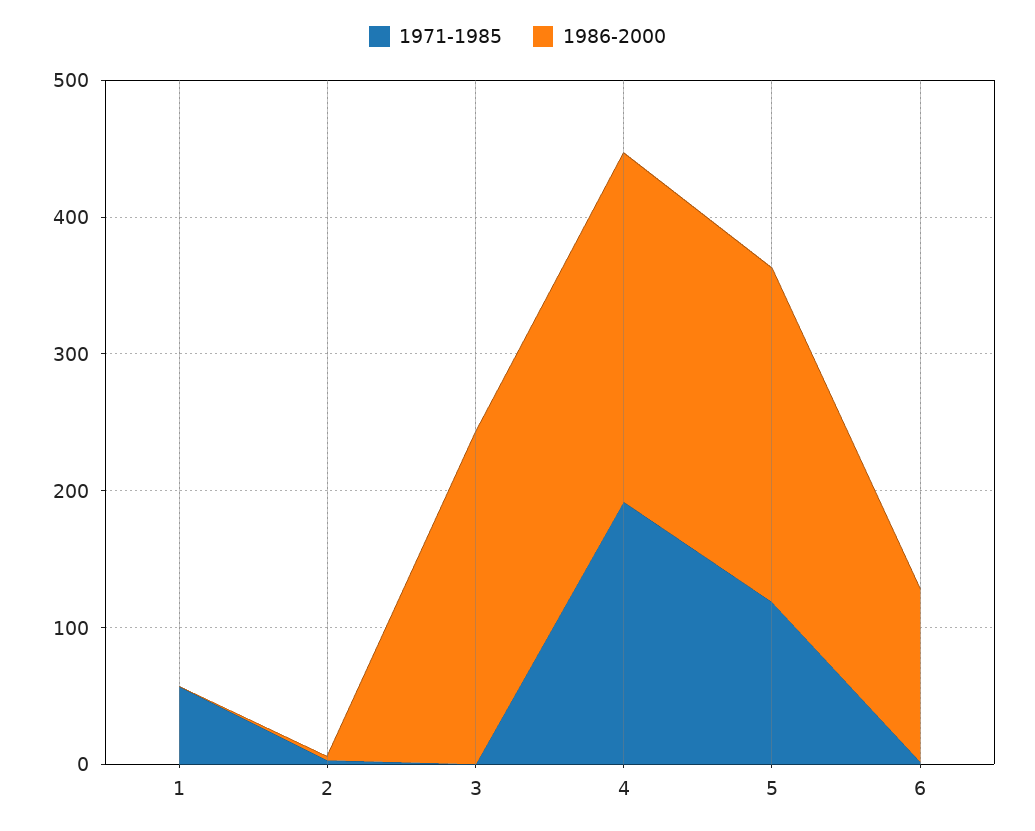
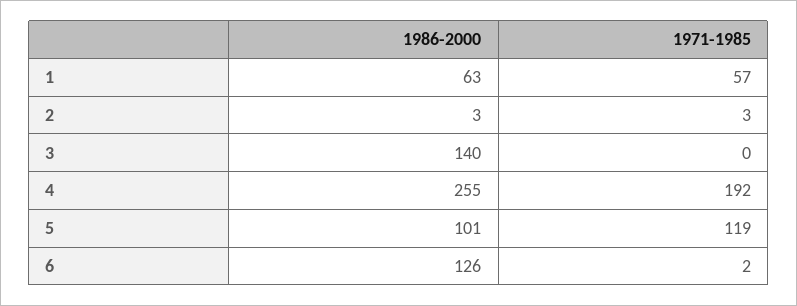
  {
    "1971-1985": {
      "1": 57,
      "2": 3,
      "3": 0,
      "4": 192,
      "5": 119,
      "6": 2
    },
    "1986-2000": {
-     "1": 0,
+     "1": 63,
      "2": 3,
-     "3": 240,
+     "3": 140,
      "4": 255,
-     "5": 240,
+     "5": 101,
      "6": 126
    }
  }

